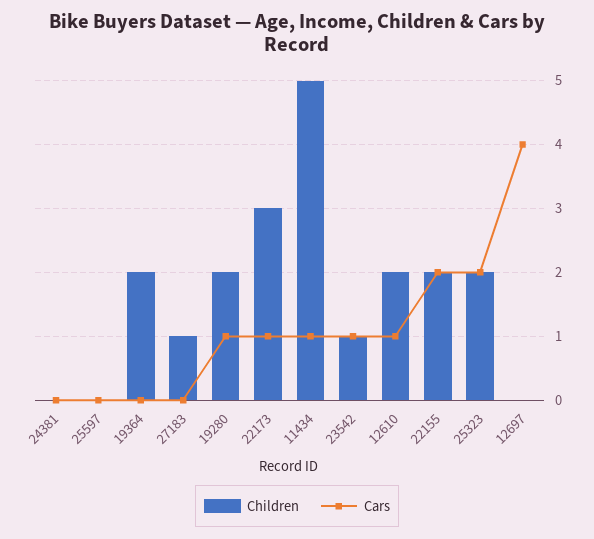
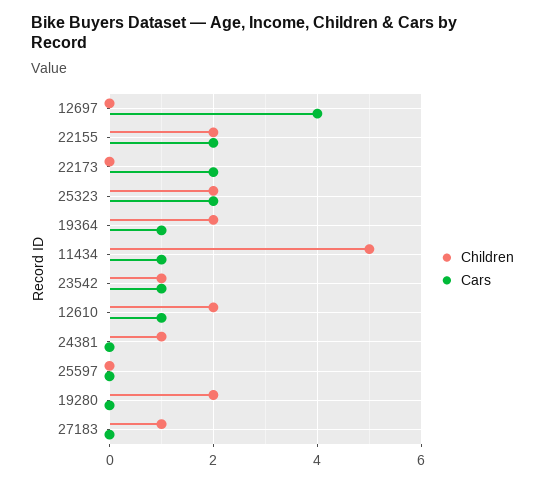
  {
    "Children": {
-     "24381": 0,
+     "24381": 1,
      "25597": 0,
      "19364": 2,
      "27183": 1,
      "19280": 2,
-     "22173": 3,
+     "22173": 0,
      "11434": 5,
      "23542": 1,
      "12610": 2,
      "22155": 2,
      "25323": 2,
      "12697": 0
    },
    "Cars": {
      "24381": 0,
      "25597": 0,
-     "19364": 0,
+     "19364": 1,
      "27183": 0,
-     "19280": 1,
+     "19280": 0,
-     "22173": 1,
+     "22173": 2,
      "11434": 1,
      "23542": 1,
      "12610": 1,
      "22155": 2,
      "25323": 2,
      "12697": 4
    }
  }

